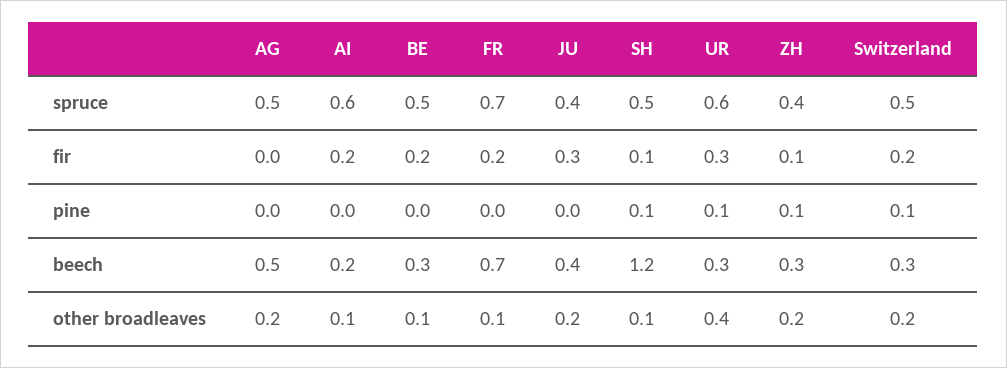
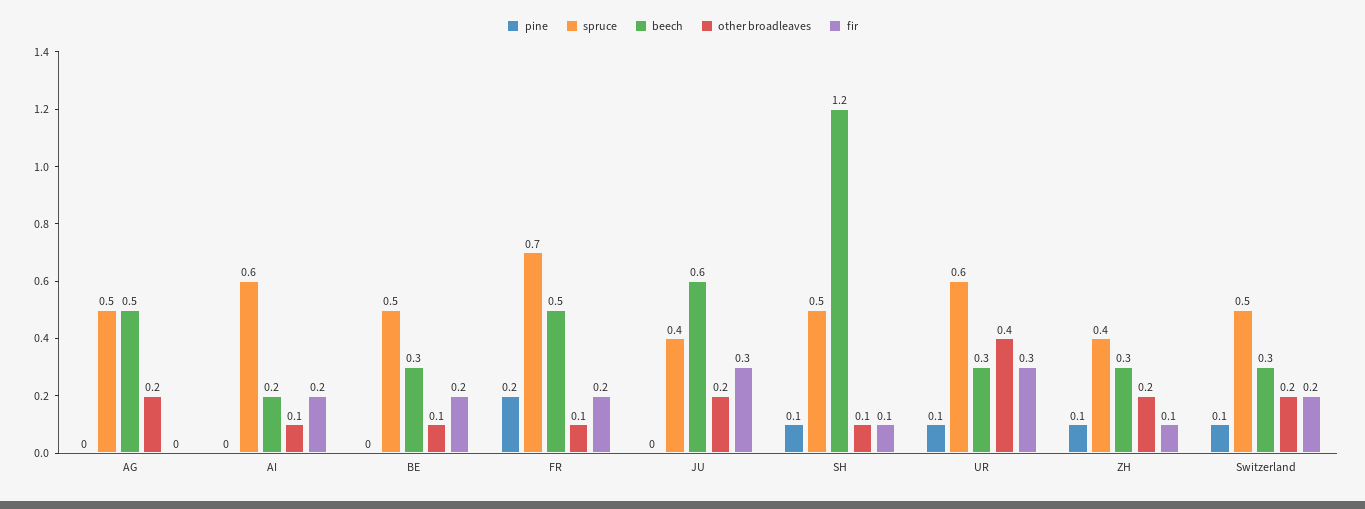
  {
    "spruce": {
      "AG": 0.5,
      "AI": 0.6,
      "BE": 0.5,
      "FR": 0.7,
      "JU": 0.4,
      "SH": 0.5,
      "UR": 0.6,
      "ZH": 0.4,
      "Switzerland": 0.5
    },
    "fir": {
      "AG": 0,
      "AI": 0.2,
      "BE": 0.2,
      "FR": 0.2,
      "JU": 0.3,
      "SH": 0.1,
      "UR": 0.3,
      "ZH": 0.1,
      "Switzerland": 0.2
    },
    "pine": {
      "AG": 0,
      "AI": 0,
      "BE": 0,
-     "FR": 0,
+     "FR": 0.2,
      "JU": 0,
      "SH": 0.1,
      "UR": 0.1,
      "ZH": 0.1,
      "Switzerland": 0.1
    },
    "beech": {
      "AG": 0.5,
      "AI": 0.2,
      "BE": 0.3,
-     "FR": 0.7,
+     "FR": 0.5,
-     "JU": 0.4,
+     "JU": 0.6,
      "SH": 1.2,
      "UR": 0.3,
      "ZH": 0.3,
      "Switzerland": 0.3
    },
    "other broadleaves": {
      "AG": 0.2,
      "AI": 0.1,
      "BE": 0.1,
      "FR": 0.1,
      "JU": 0.2,
      "SH": 0.1,
      "UR": 0.4,
      "ZH": 0.2,
      "Switzerland": 0.2
    }
  }

